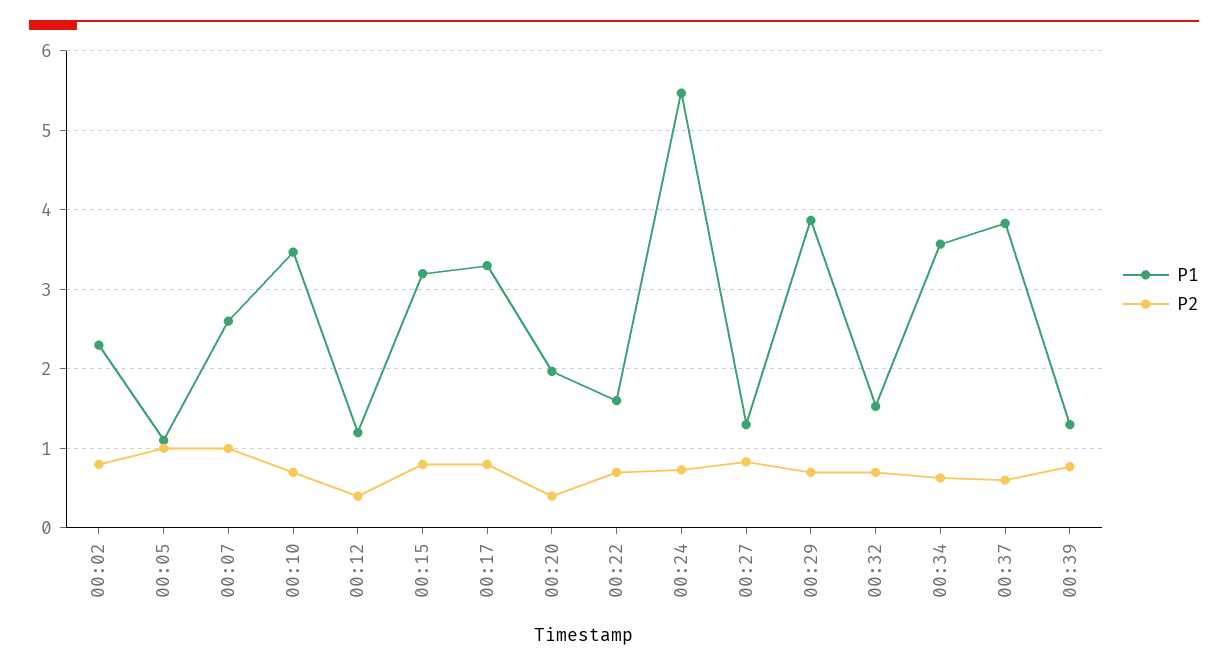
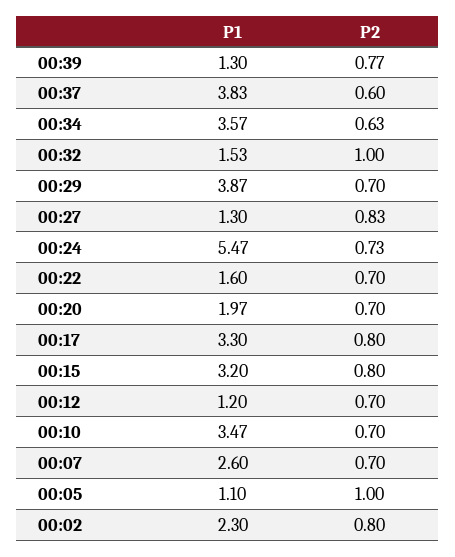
  {
    "P1": {
      "00:02": 2.3,
      "00:05": 1.1,
      "00:07": 2.6,
      "00:10": 3.47,
      "00:12": 1.2,
      "00:15": 3.2,
      "00:17": 3.3,
      "00:20": 1.97,
      "00:22": 1.6,
      "00:24": 5.47,
      "00:27": 1.3,
      "00:29": 3.87,
      "00:32": 1.53,
      "00:34": 3.57,
      "00:37": 3.83,
      "00:39": 1.3
    },
    "P2": {
      "00:02": 0.8,
      "00:05": 1,
-     "00:07": 1,
+     "00:07": 0.7,
      "00:10": 0.7,
-     "00:12": 0.4,
+     "00:12": 0.7,
      "00:15": 0.8,
      "00:17": 0.8,
-     "00:20": 0.4,
+     "00:20": 0.7,
      "00:22": 0.7,
      "00:24": 0.73,
      "00:27": 0.83,
      "00:29": 0.7,
-     "00:32": 0.7,
+     "00:32": 1,
      "00:34": 0.63,
      "00:37": 0.6,
      "00:39": 0.77
    }
  }

